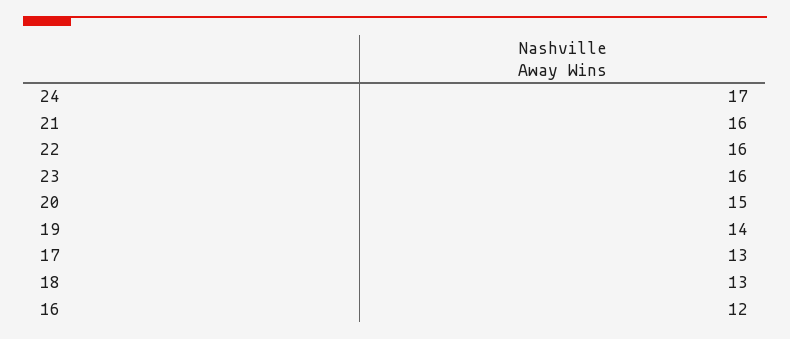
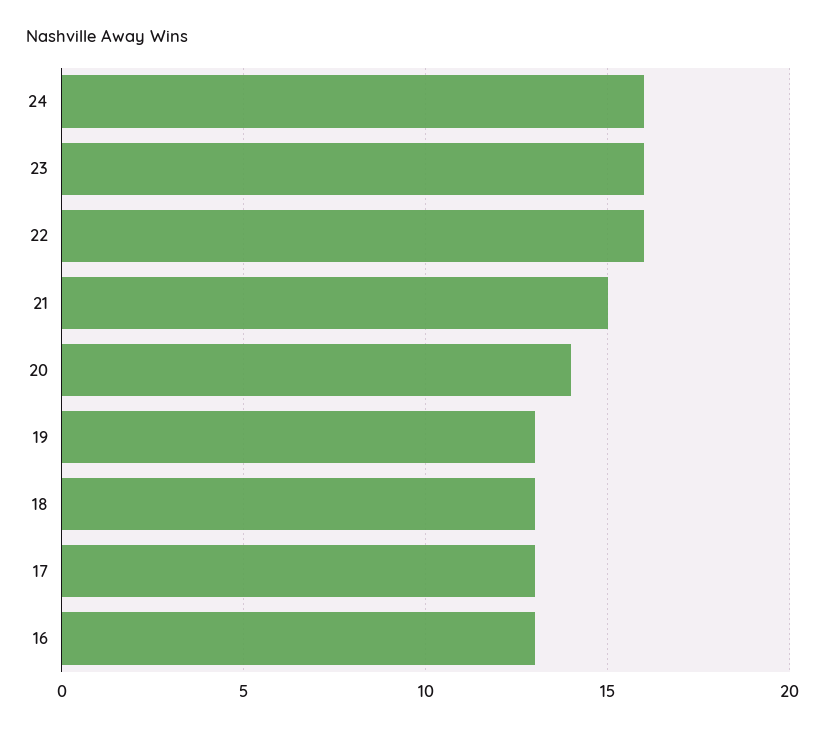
  {
-   "24": 17,
+   "24": 16,
-   "21": 16,
+   "21": 15,
    "22": 16,
    "23": 16,
-   "20": 15,
+   "20": 14,
-   "19": 14,
+   "19": 13,
    "17": 13,
    "18": 13,
-   "16": 12
+   "16": 13
  }

